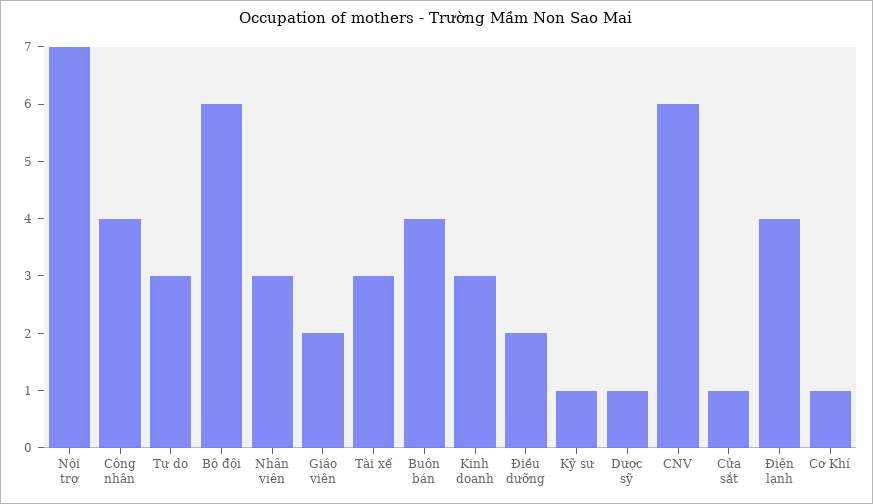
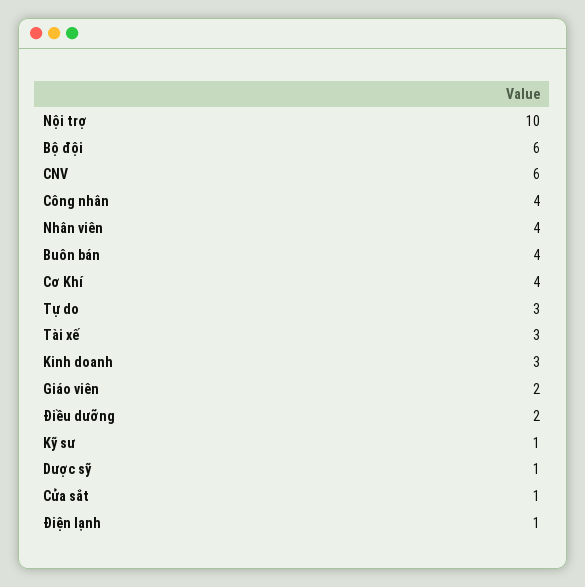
  {
-   "Nội trợ": 7,
+   "Nội trợ": 10,
    "Công nhân": 4,
    "Tự do": 3,
    "Bộ đội": 6,
-   "Nhân viên": 3,
+   "Nhân viên": 4,
    "Giáo viên": 2,
    "Tài xế": 3,
    "Buôn bán": 4,
    "Kinh doanh": 3,
    "Điều dưỡng": 2,
    "Kỹ sư": 1,
    "Dược sỹ": 1,
    "CNV": 6,
    "Cửa sắt": 1,
-   "Điện lạnh": 4,
+   "Điện lạnh": 1,
-   "Cơ Khí": 1
+   "Cơ Khí": 4
  }

